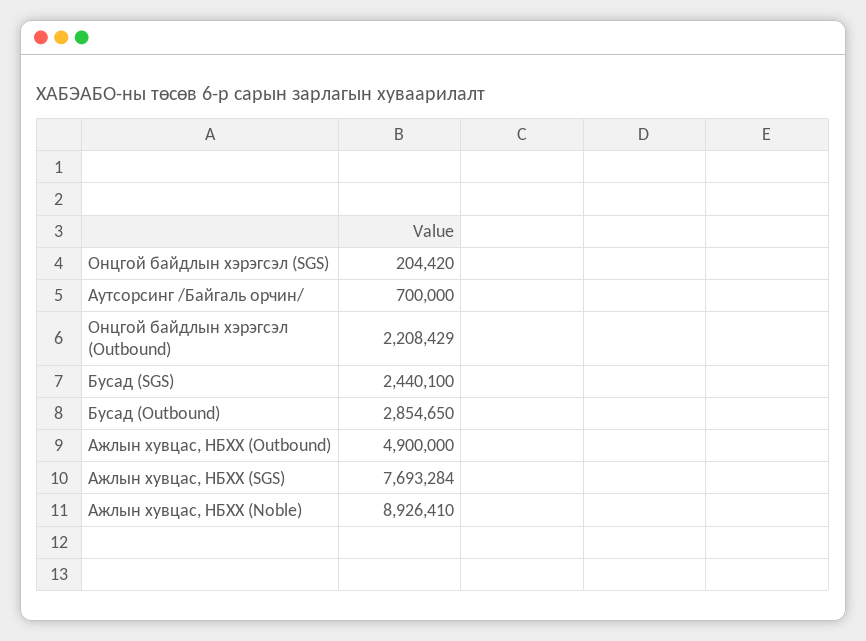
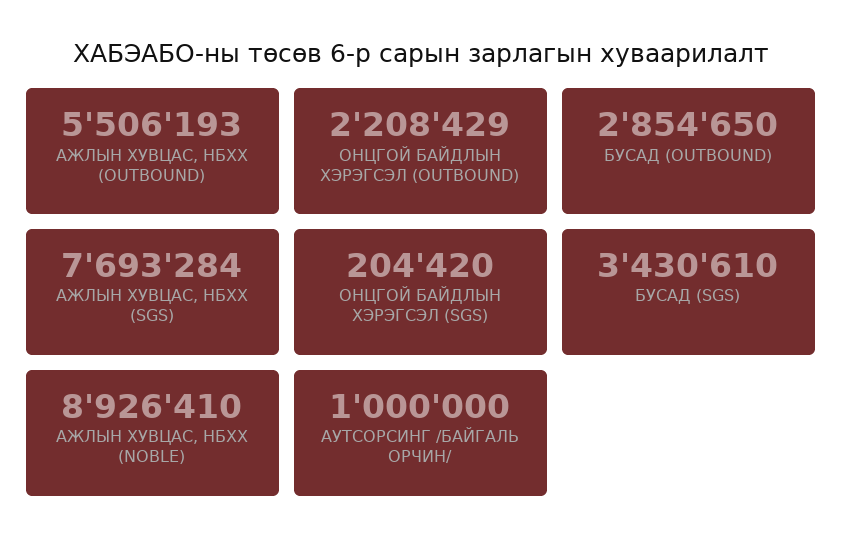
  {
    "Онцгой байдлын хэрэгсэл (SGS)": 204420,
-   "Аутсорсинг /Байгаль орчин/": 700000,
+   "Аутсорсинг /Байгаль орчин/": 1000000,
    "Онцгой байдлын хэрэгсэл (Outbound)": 2208429,
-   "Бусад (SGS)": 2440100,
+   "Бусад (SGS)": 3430610,
    "Бусад (Outbound)": 2854650,
-   "Ажлын хувцас, НБХХ (Outbound)": 4900000,
+   "Ажлын хувцас, НБХХ (Outbound)": 5506193,
    "Ажлын хувцас, НБХХ (SGS)": 7693284,
    "Ажлын хувцас, НБХХ (Noble)": 8926410
  }

